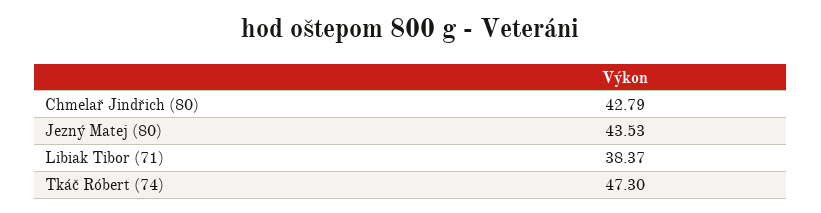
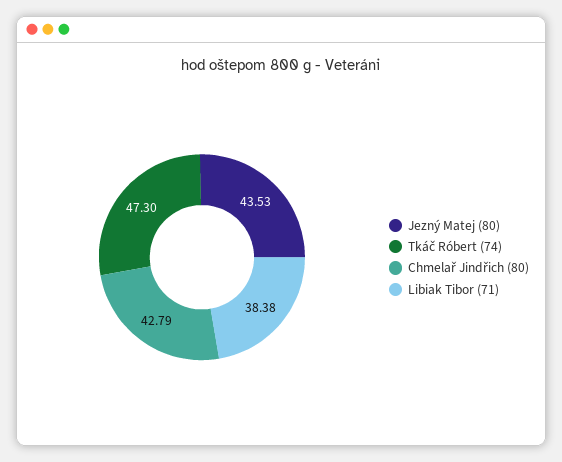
  {
    "Chmelař Jindřich (80)": 42.79,
    "Jezný Matej (80)": 43.53,
-   "Libiak Tibor (71)": 38.37,
+   "Libiak Tibor (71)": 38.38,
    "Tkáč Róbert (74)": 47.3
  }

